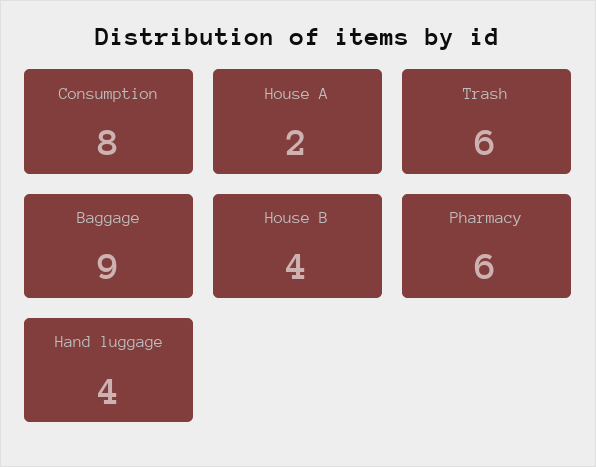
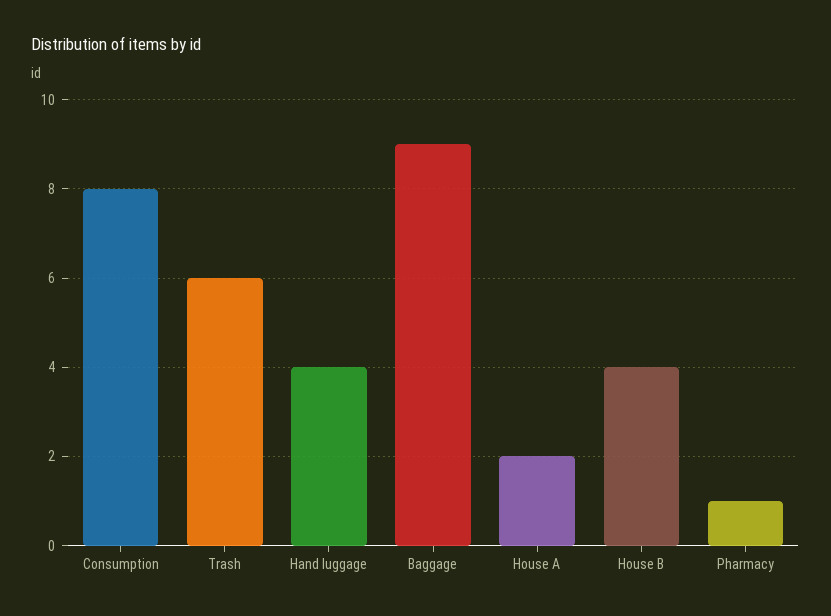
  {
    "Consumption": 8,
    "House A": 2,
    "Trash": 6,
    "Baggage": 9,
    "House B": 4,
-   "Pharmacy": 6,
+   "Pharmacy": 1,
    "Hand luggage": 4
  }

